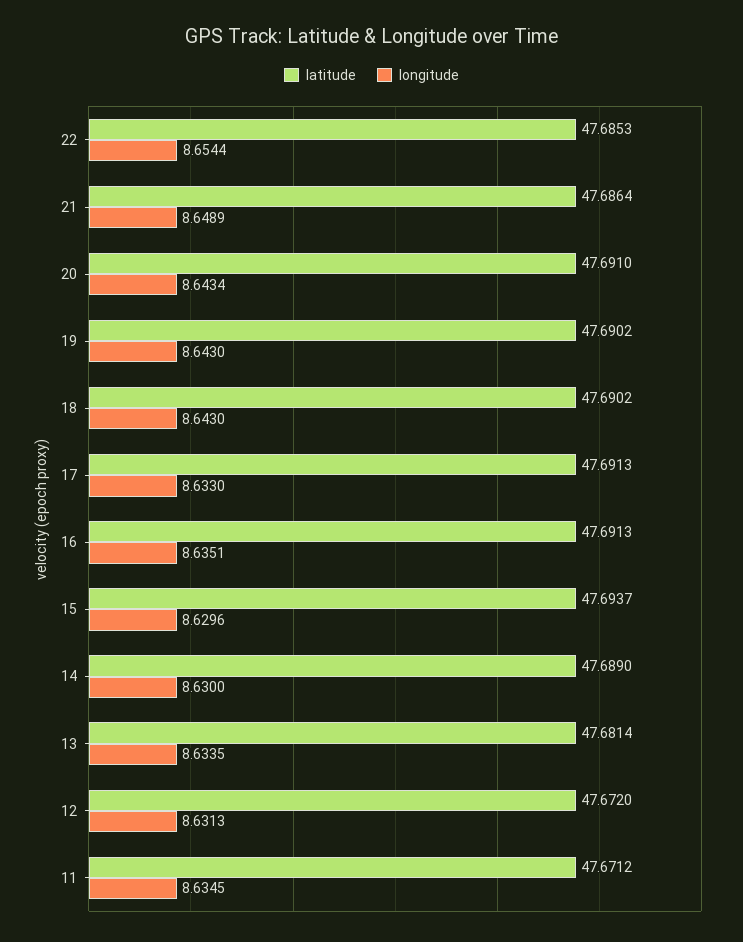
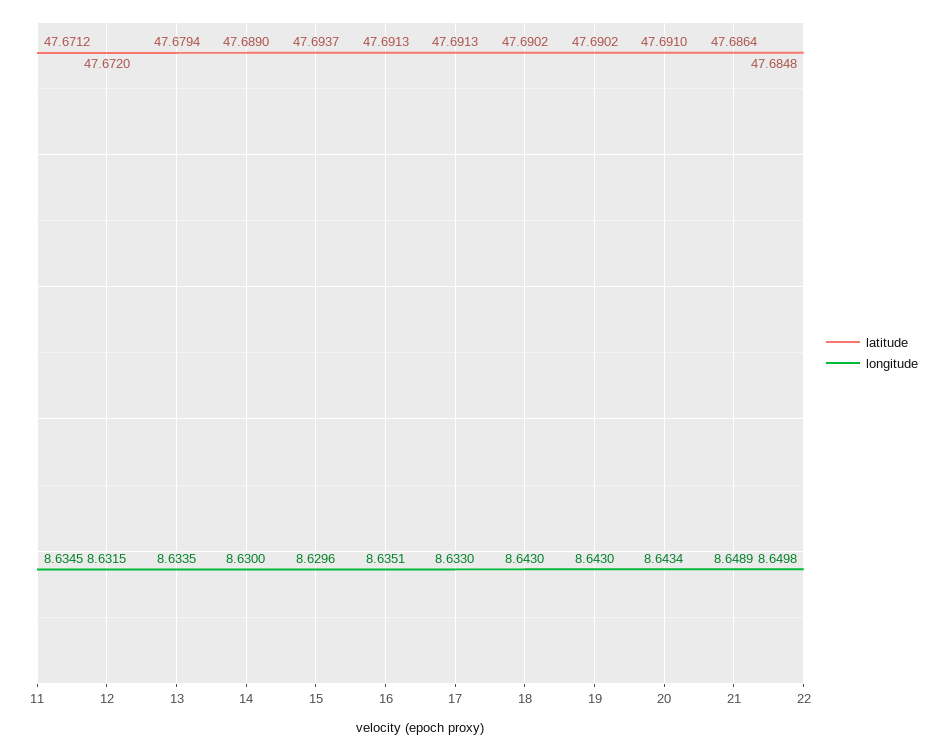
  {
    "latitude": {
-     "22": 47.6853,
+     "22": 47.6848,
      "21": 47.6864,
      "20": 47.691,
      "19": 47.6902,
      "18": 47.6902,
      "17": 47.6913,
      "16": 47.6913,
      "15": 47.6937,
      "14": 47.689,
-     "13": 47.6814,
+     "13": 47.6794,
      "12": 47.672,
      "11": 47.6712
    },
    "longitude": {
-     "22": 8.6544,
+     "22": 8.6498,
      "21": 8.6489,
      "20": 8.6434,
      "19": 8.643,
      "18": 8.643,
      "17": 8.633,
      "16": 8.6351,
      "15": 8.6296,
      "14": 8.63,
      "13": 8.6335,
-     "12": 8.6313,
+     "12": 8.6315,
      "11": 8.6345
    }
  }

